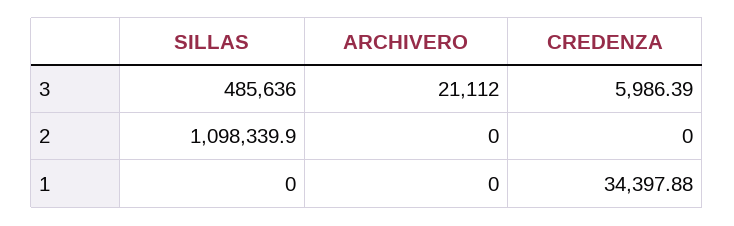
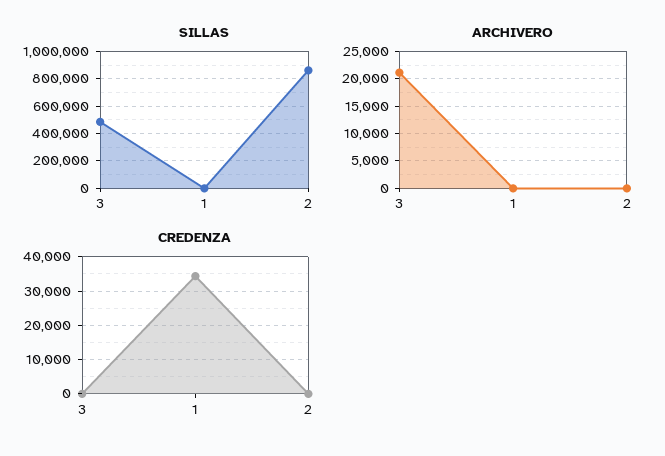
  {
    "SILLAS": {
      "3": 485636,
-     "2": 1098339.9,
+     "2": 850000,
      "1": 0
    },
    "ARCHIVERO": {
      "3": 21112,
      "2": 0,
      "1": 0
    },
    "CREDENZA": {
-     "3": 5986.39,
+     "3": 0,
      "2": 0,
      "1": 34397.88
    }
  }

